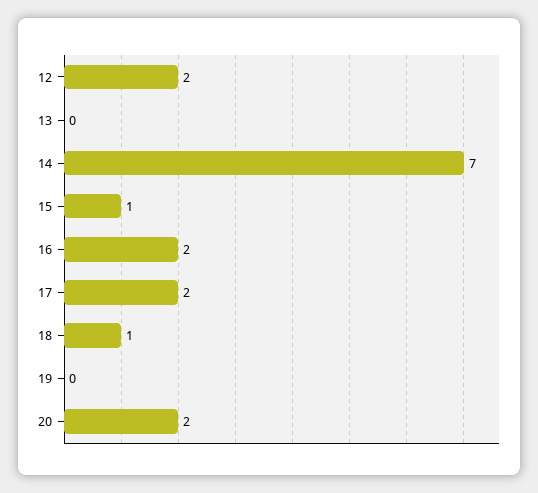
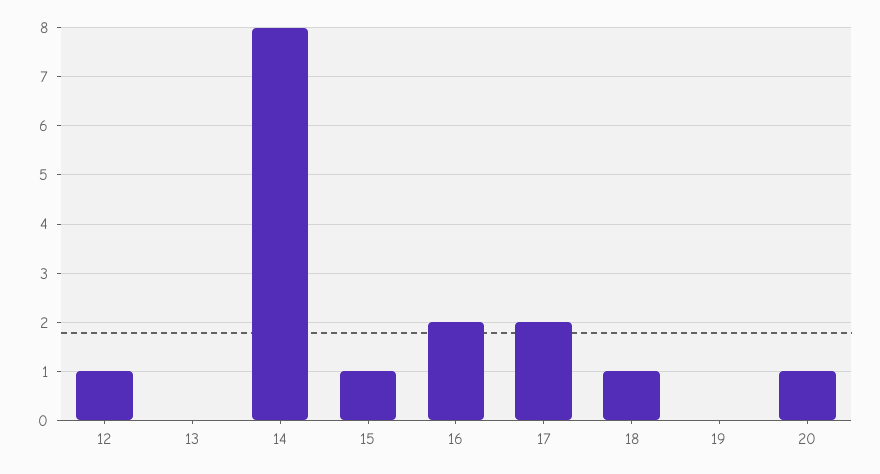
  {
-   "12": 2,
+   "12": 1,
    "13": 0,
-   "14": 7,
+   "14": 8,
    "15": 1,
    "16": 2,
    "17": 2,
    "18": 1,
    "19": 0,
-   "20": 2
+   "20": 1
  }

